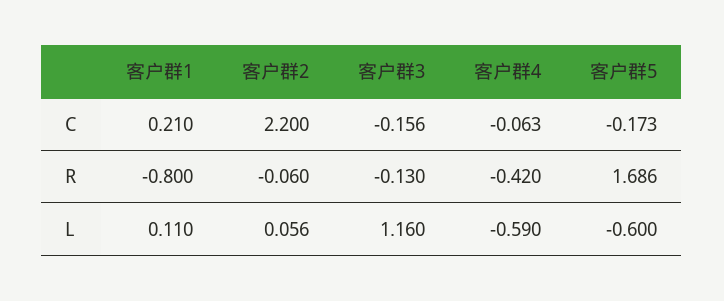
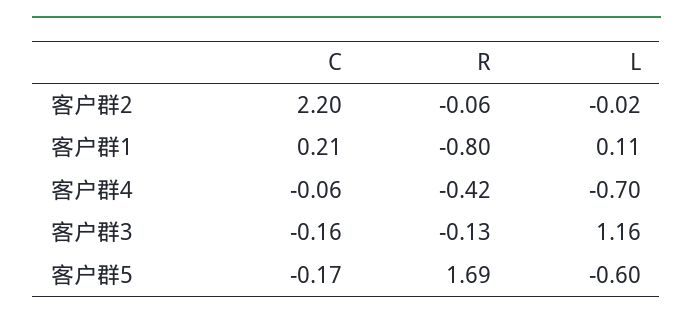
  {
    "客户群1": {
      "C": 0.21,
      "R": -0.8,
      "L": 0.11
    },
    "客户群2": {
      "C": 2.2,
      "R": -0.06,
-     "L": 0.056
+     "L": -0.02
    },
    "客户群3": {
      "C": -0.156,
      "R": -0.13,
      "L": 1.16
    },
    "客户群4": {
      "C": -0.063,
      "R": -0.42,
-     "L": -0.59
+     "L": -0.7
    },
    "客户群5": {
      "C": -0.173,
      "R": 1.686,
      "L": -0.6
    }
  }

